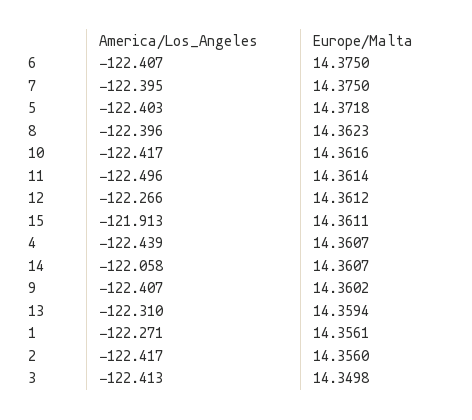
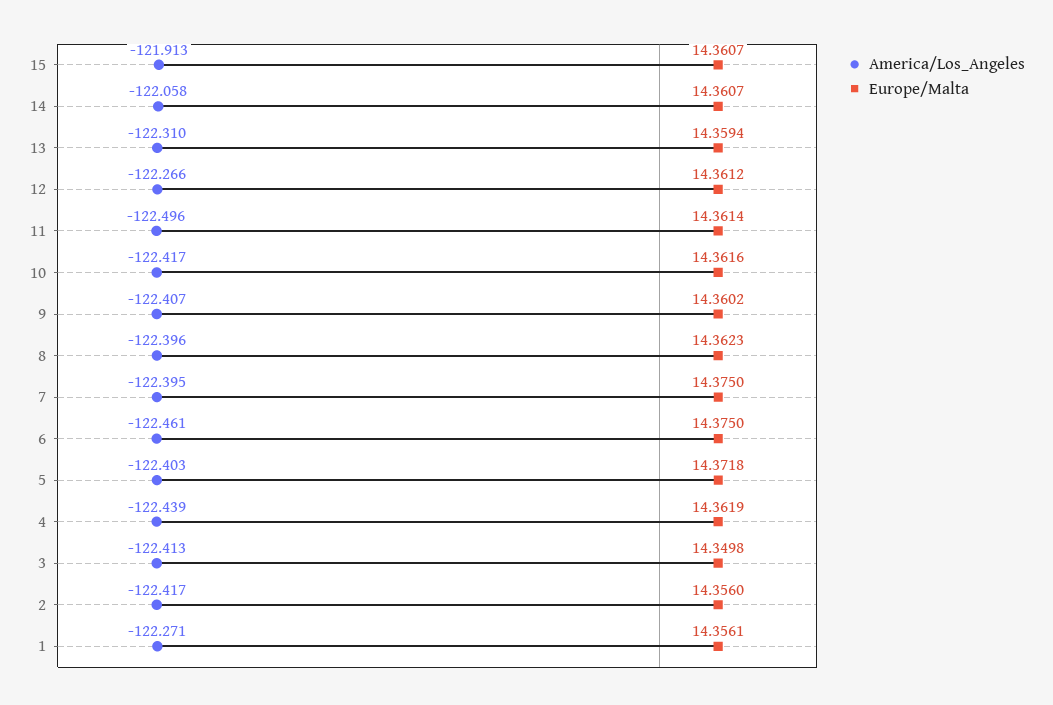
  {
    "America/Los_Angeles": {
-     "6": -122.407,
+     "6": -122.461,
      "7": -122.395,
      "5": -122.403,
      "8": -122.396,
      "10": -122.417,
      "11": -122.496,
      "12": -122.266,
      "15": -121.913,
      "4": -122.439,
      "14": -122.058,
      "9": -122.407,
      "13": -122.31,
      "1": -122.271,
      "2": -122.417,
      "3": -122.413
    },
    "Europe/Malta": {
      "6": 14.375,
      "7": 14.375,
      "5": 14.3718,
      "8": 14.3623,
      "10": 14.3616,
      "11": 14.3614,
      "12": 14.3612,
-     "15": 14.3611,
+     "15": 14.3607,
-     "4": 14.3607,
+     "4": 14.3619,
      "14": 14.3607,
      "9": 14.3602,
      "13": 14.3594,
      "1": 14.3561,
      "2": 14.356,
      "3": 14.3498
    }
  }

